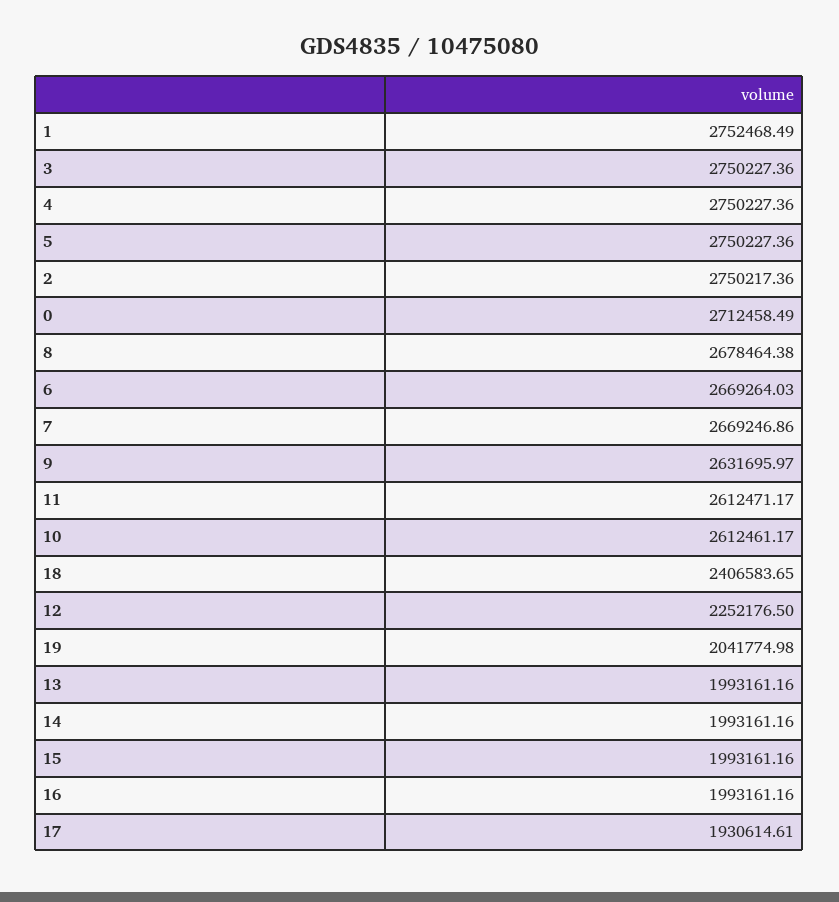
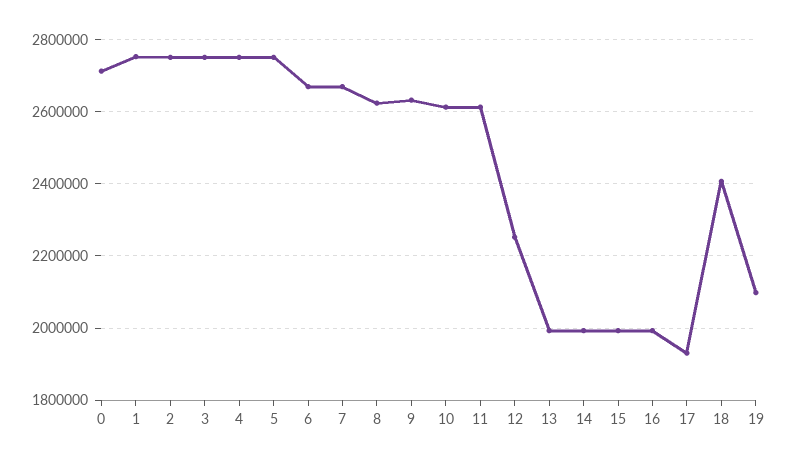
  {
    "1": 2752468.49,
    "3": 2750227.36,
    "4": 2750227.36,
    "5": 2750227.36,
    "2": 2750217.36,
    "0": 2712458.49,
-   "8": 2678464.38,
+   "8": 2620000,
    "6": 2669264.03,
    "7": 2669246.86,
    "9": 2631695.97,
    "11": 2612471.17,
    "10": 2612461.17,
    "18": 2406583.65,
    "12": 2252176.5,
-   "19": 2041774.98,
+   "19": 2100000,
    "13": 1993161.16,
    "14": 1993161.16,
    "15": 1993161.16,
    "16": 1993161.16,
    "17": 1930614.61
  }

